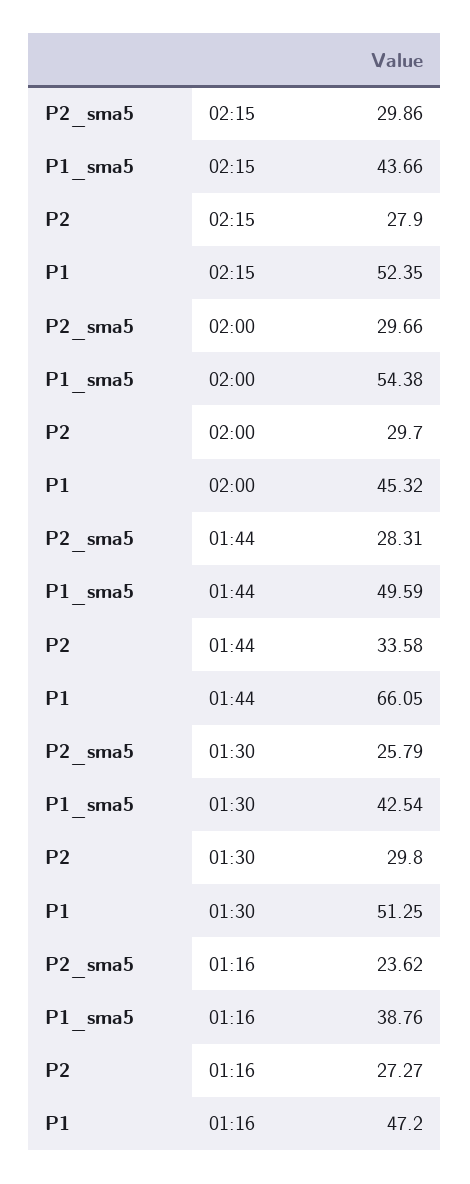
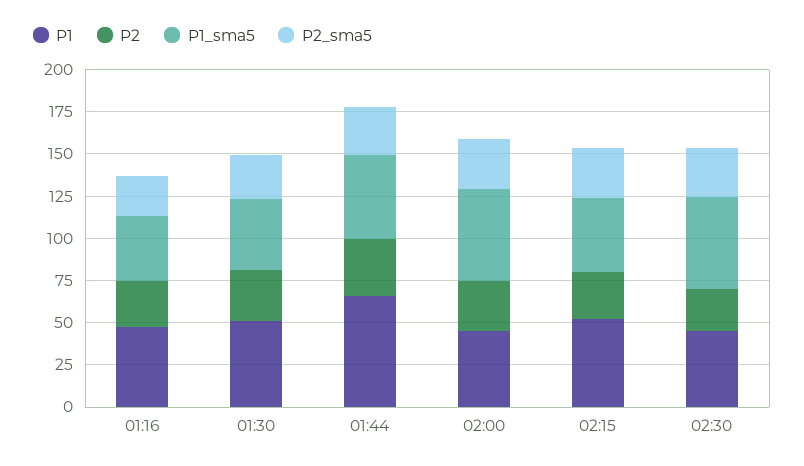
  {
    "P2_sma5": {
      "02:15": 29.86,
      "02:00": 29.66,
      "01:44": 28.31,
      "01:30": 25.79,
-     "01:16": 23.62
+     "01:16": 23.62,
+     "02:30": 30
    },
    "P1_sma5": {
      "02:15": 43.66,
      "02:00": 54.38,
      "01:44": 49.59,
      "01:30": 42.54,
-     "01:16": 38.76
+     "01:16": 38.76,
+     "02:30": 55
    },
    "P2": {
      "02:15": 27.9,
      "02:00": 29.7,
      "01:44": 33.58,
      "01:30": 29.8,
-     "01:16": 27.27
+     "01:16": 27.27,
+     "02:30": 25
    },
    "P1": {
      "02:15": 52.35,
      "02:00": 45.32,
      "01:44": 66.05,
      "01:30": 51.25,
-     "01:16": 47.2
+     "01:16": 47.2,
+     "02:30": 45
    }
  }

